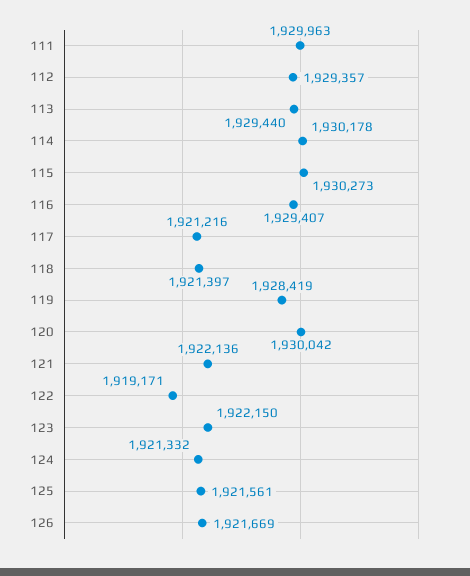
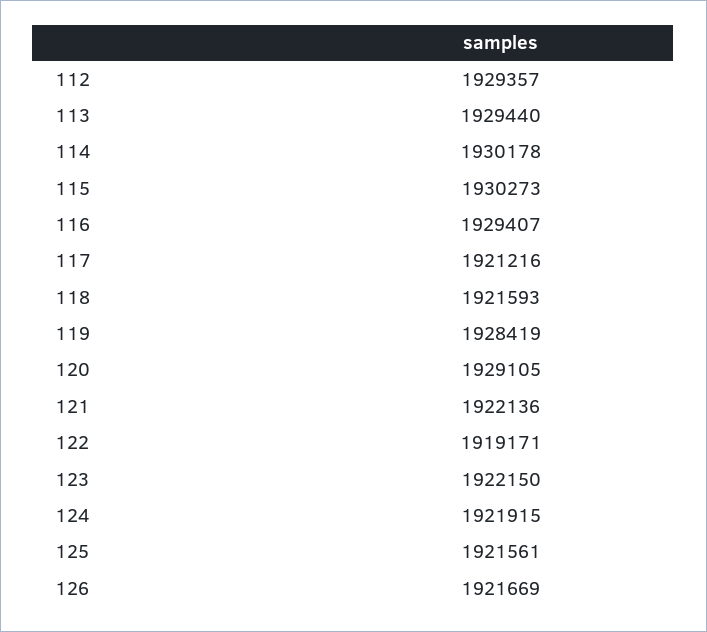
  {
-   "111": 1929963,
    "112": 1929357,
    "113": 1929440,
    "114": 1930178,
    "115": 1930273,
    "116": 1929407,
    "117": 1921216,
-   "118": 1921397,
+   "118": 1921593,
    "119": 1928419,
-   "120": 1930042,
+   "120": 1929105,
    "121": 1922136,
    "122": 1919171,
    "123": 1922150,
-   "124": 1921332,
+   "124": 1921915,
    "125": 1921561,
    "126": 1921669
  }

